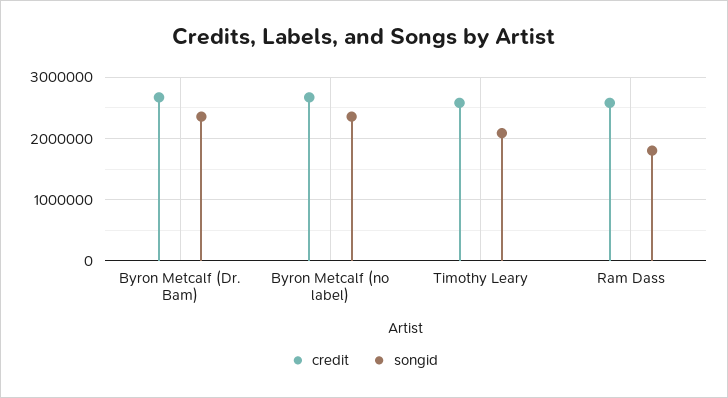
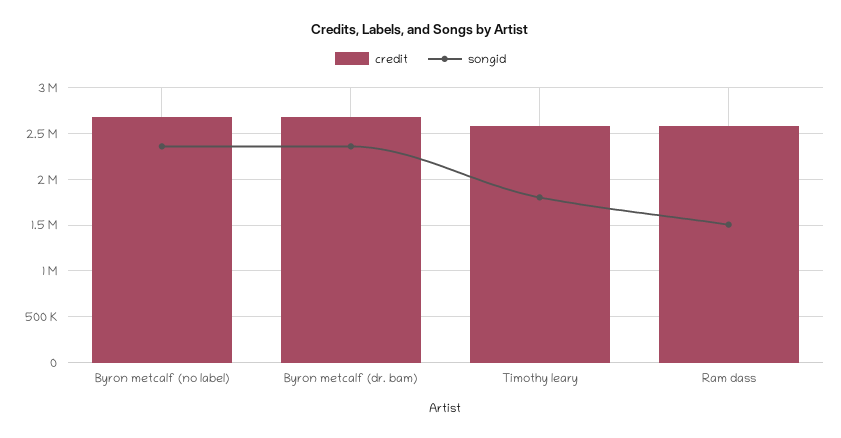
  {
    "credit": {
      "Byron Metcalf (Dr. Bam)": 2700000,
      "Byron Metcalf (no label)": 2700000,
      "Timothy Leary": 2600000,
      "Ram Dass": 2600000
    },
    "songid": {
      "Byron Metcalf (Dr. Bam)": 2400000,
      "Byron Metcalf (no label)": 2400000,
-     "Timothy Leary": 2100000,
+     "Timothy Leary": 1800000,
-     "Ram Dass": 1800000
+     "Ram Dass": 1500000
    }
  }

